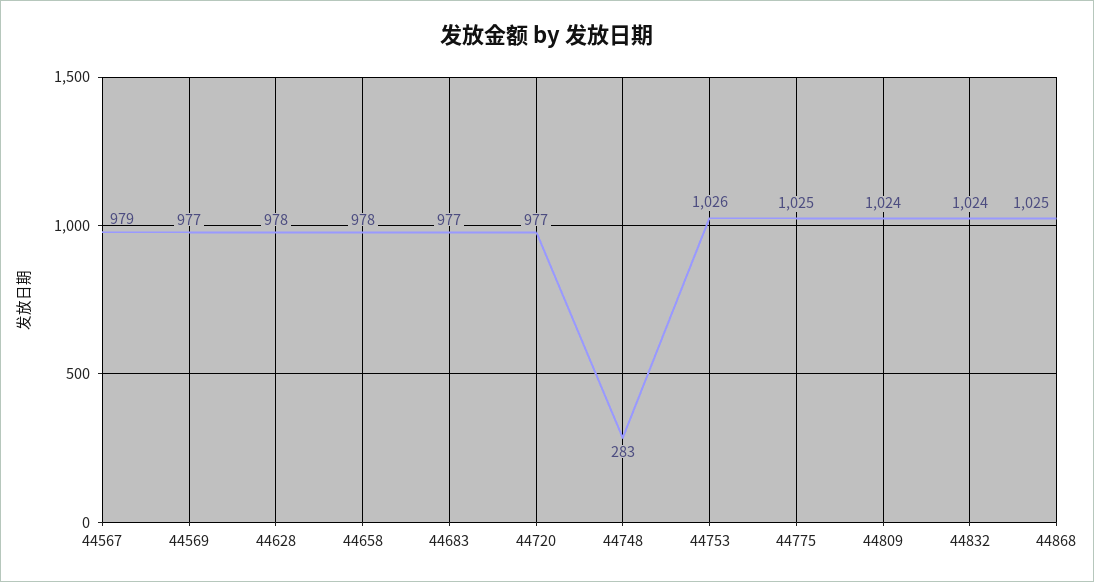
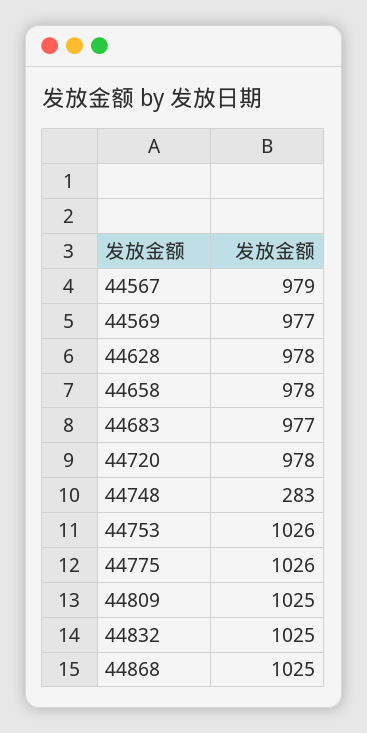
  {
    "44567": 979,
    "44569": 977,
    "44628": 978,
    "44658": 978,
    "44683": 977,
-   "44720": 977,
+   "44720": 978,
    "44748": 283,
    "44753": 1026,
-   "44775": 1025,
+   "44775": 1026,
-   "44809": 1024,
+   "44809": 1025,
-   "44832": 1024,
+   "44832": 1025,
    "44868": 1025
  }

